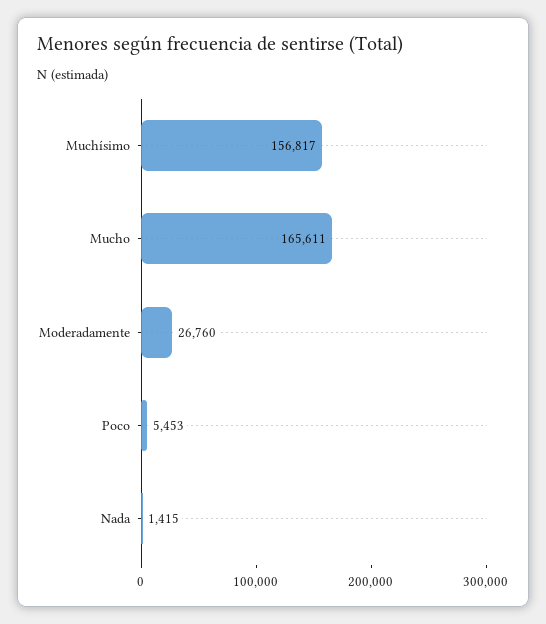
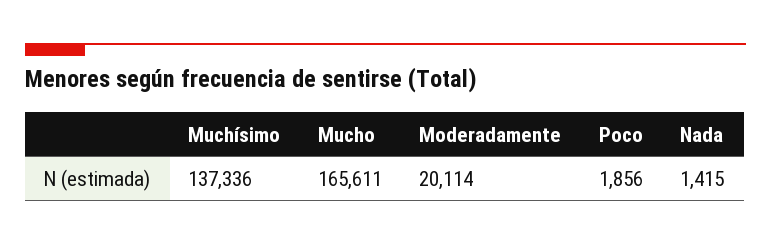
  {
-   "Muchísimo": 156817,
+   "Muchísimo": 137336,
    "Mucho": 165611,
-   "Moderadamente": 26760,
+   "Moderadamente": 20114,
-   "Poco": 5453,
+   "Poco": 1856,
    "Nada": 1415
  }

